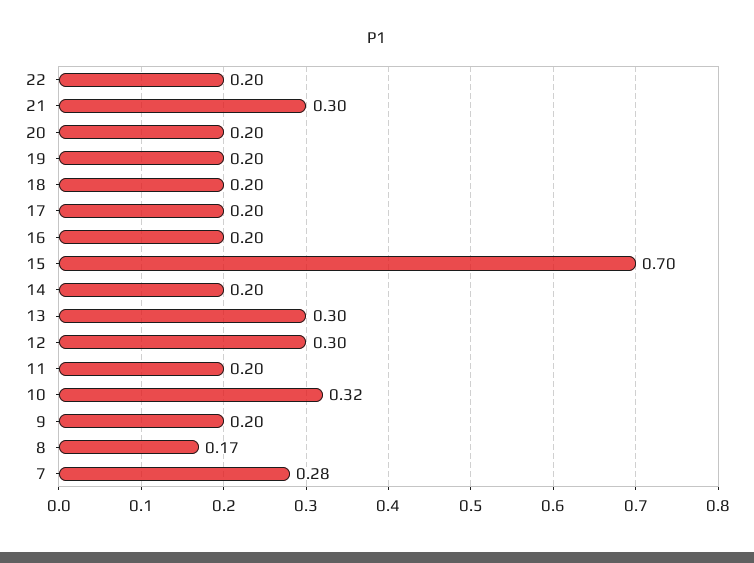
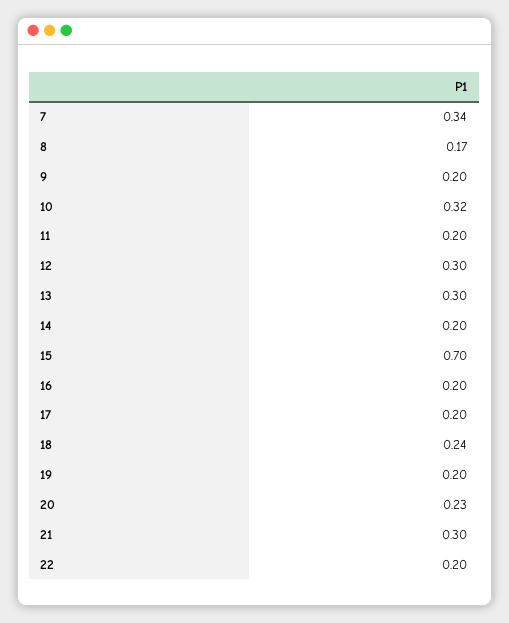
  {
    "22": 0.2,
    "21": 0.3,
-   "20": 0.2,
+   "20": 0.23,
    "19": 0.2,
-   "18": 0.2,
+   "18": 0.24,
    "17": 0.2,
    "16": 0.2,
    "15": 0.7,
    "14": 0.2,
    "13": 0.3,
    "12": 0.3,
    "11": 0.2,
    "10": 0.32,
    "9": 0.2,
    "8": 0.17,
-   "7": 0.28
+   "7": 0.34
  }

